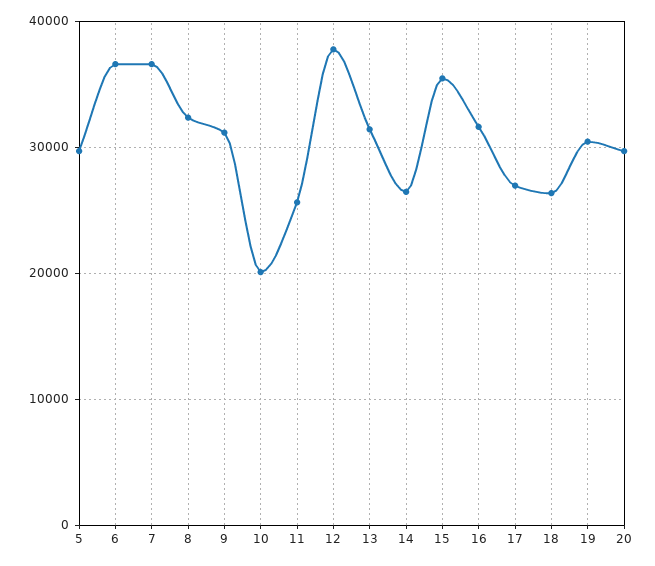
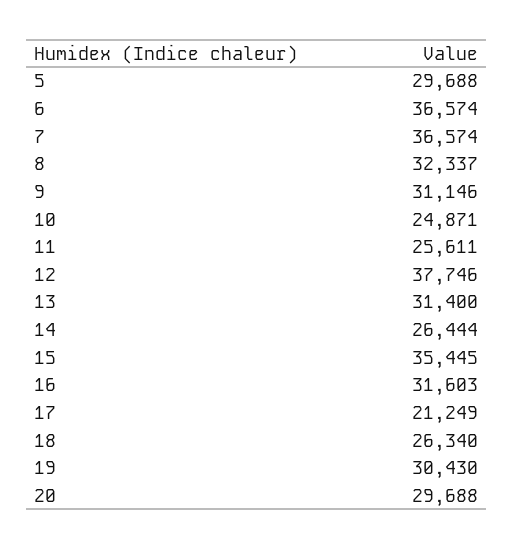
  {
    "5": 29688,
    "6": 36574,
    "7": 36574,
    "8": 32337,
    "9": 31146,
-   "10": 20000,
+   "10": 24871,
    "11": 25611,
    "12": 37746,
    "13": 31400,
    "14": 26444,
    "15": 35445,
    "16": 31603,
-   "17": 27000,
+   "17": 21249,
    "18": 26340,
    "19": 30430,
    "20": 29688
  }

